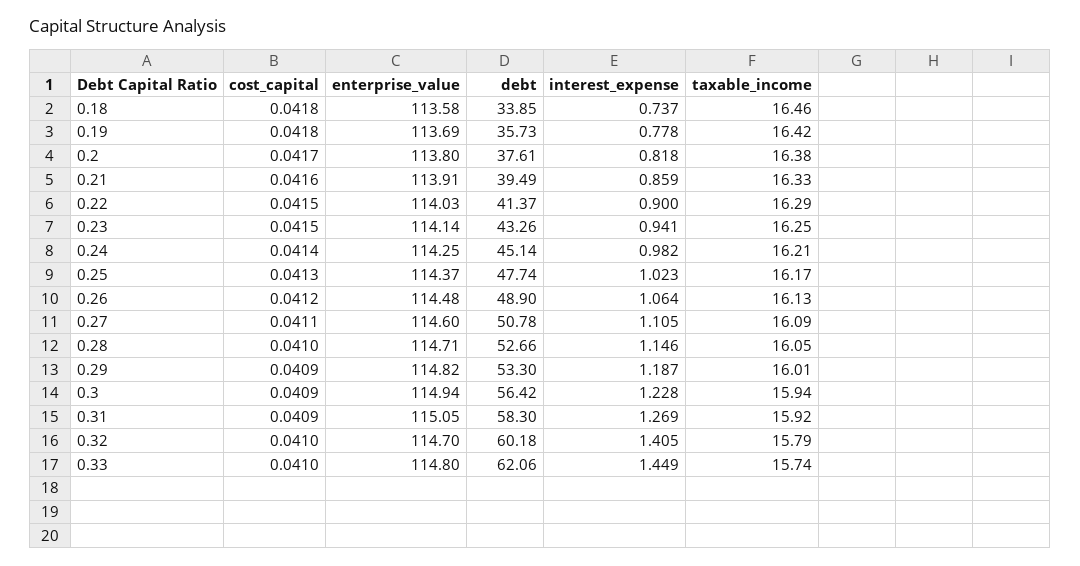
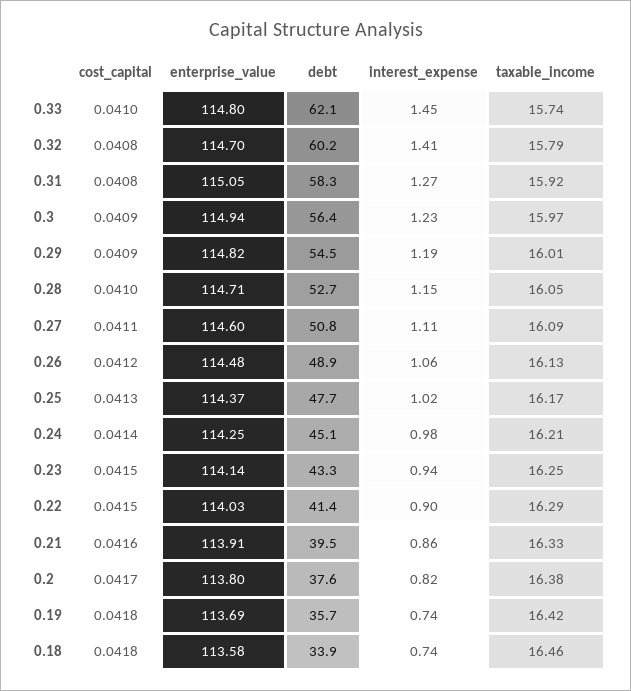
  {
    "cost_capital": {
      "0.18": 0.0418,
      "0.19": 0.0418,
      "0.2": 0.0417,
      "0.21": 0.0416,
      "0.22": 0.0415,
      "0.23": 0.0415,
      "0.24": 0.0414,
      "0.25": 0.0413,
      "0.26": 0.0412,
      "0.27": 0.0411,
      "0.28": 0.041,
      "0.29": 0.0409,
      "0.3": 0.0409,
-     "0.31": 0.0409,
+     "0.31": 0.0408,
-     "0.32": 0.041,
+     "0.32": 0.0408,
      "0.33": 0.041
    },
    "enterprise_value": {
      "0.18": 113.58,
      "0.19": 113.69,
      "0.2": 113.8,
      "0.21": 113.91,
      "0.22": 114.03,
      "0.23": 114.14,
      "0.24": 114.25,
      "0.25": 114.37,
      "0.26": 114.48,
      "0.27": 114.6,
      "0.28": 114.71,
      "0.29": 114.82,
      "0.3": 114.94,
      "0.31": 115.05,
      "0.32": 114.7,
      "0.33": 114.8
    },
    "debt": {
      "0.18": 33.85,
      "0.19": 35.73,
      "0.2": 37.61,
      "0.21": 39.49,
      "0.22": 41.37,
      "0.23": 43.26,
      "0.24": 45.14,
      "0.25": 47.74,
      "0.26": 48.9,
      "0.27": 50.78,
      "0.28": 52.66,
-     "0.29": 53.3,
+     "0.29": 54.5,
      "0.3": 56.42,
      "0.31": 58.3,
      "0.32": 60.18,
      "0.33": 62.06
    },
    "interest_expense": {
      "0.18": 0.737,
-     "0.19": 0.778,
+     "0.19": 0.74,
      "0.2": 0.818,
      "0.21": 0.859,
      "0.22": 0.9,
      "0.23": 0.941,
      "0.24": 0.982,
      "0.25": 1.023,
      "0.26": 1.064,
      "0.27": 1.105,
      "0.28": 1.146,
      "0.29": 1.187,
      "0.3": 1.228,
      "0.31": 1.269,
      "0.32": 1.405,
      "0.33": 1.449
    },
    "taxable_income": {
      "0.18": 16.46,
      "0.19": 16.42,
      "0.2": 16.38,
      "0.21": 16.33,
      "0.22": 16.29,
      "0.23": 16.25,
      "0.24": 16.21,
      "0.25": 16.17,
      "0.26": 16.13,
      "0.27": 16.09,
      "0.28": 16.05,
      "0.29": 16.01,
-     "0.3": 15.94,
+     "0.3": 15.97,
      "0.31": 15.92,
      "0.32": 15.79,
      "0.33": 15.74
    }
  }

